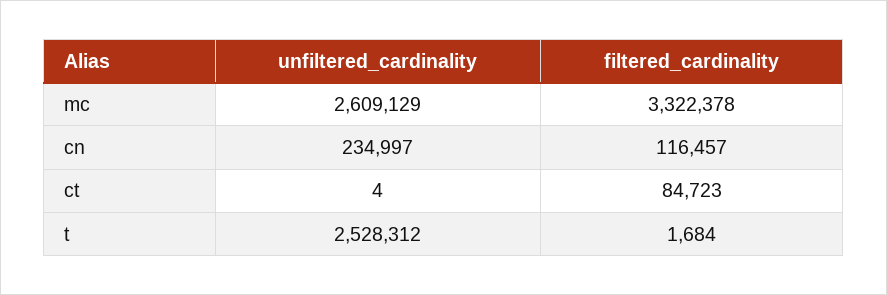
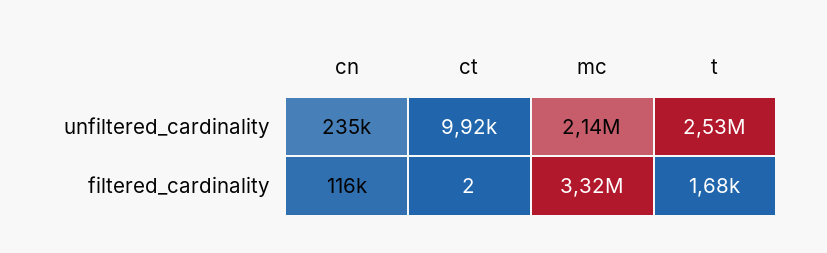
  {
    "unfiltered_cardinality": {
-     "mc": 2609129,
+     "mc": 2140000,
      "cn": 234997,
-     "ct": 4,
+     "ct": 9920,
      "t": 2528312
    },
    "filtered_cardinality": {
      "mc": 3322378,
      "cn": 116457,
-     "ct": 84723,
+     "ct": 2,
      "t": 1684
    }
  }

